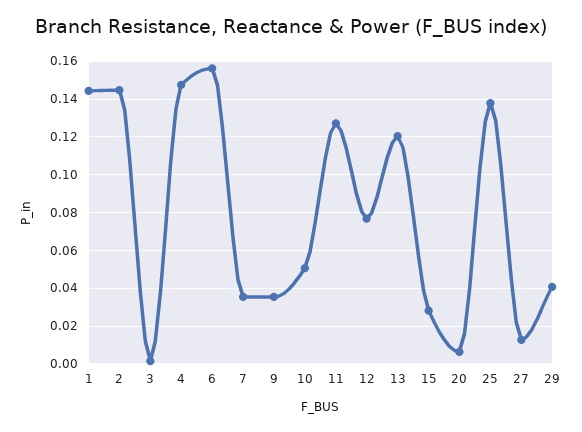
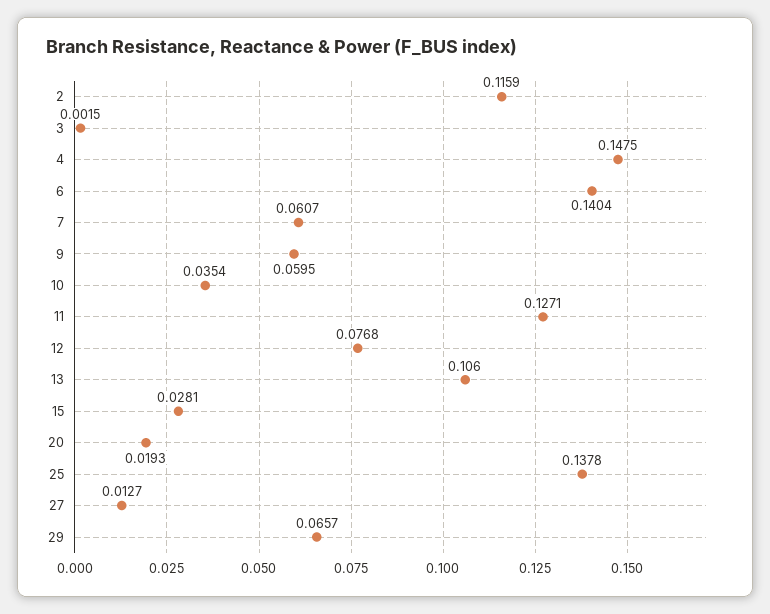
  {
-   "1": 0.145,
-   "2": 0.145,
+   "2": 0.1159,
    "3": 0.0015,
    "4": 0.1475,
-   "6": 0.155,
+   "6": 0.1404,
-   "7": 0.035,
+   "7": 0.0607,
-   "9": 0.035,
+   "9": 0.0595,
-   "10": 0.05,
+   "10": 0.0354,
    "11": 0.1271,
    "12": 0.0768,
-   "13": 0.12,
+   "13": 0.106,
    "15": 0.0281,
-   "20": 0.005,
+   "20": 0.0193,
    "25": 0.1378,
    "27": 0.0127,
-   "29": 0.04
+   "29": 0.0657
  }

